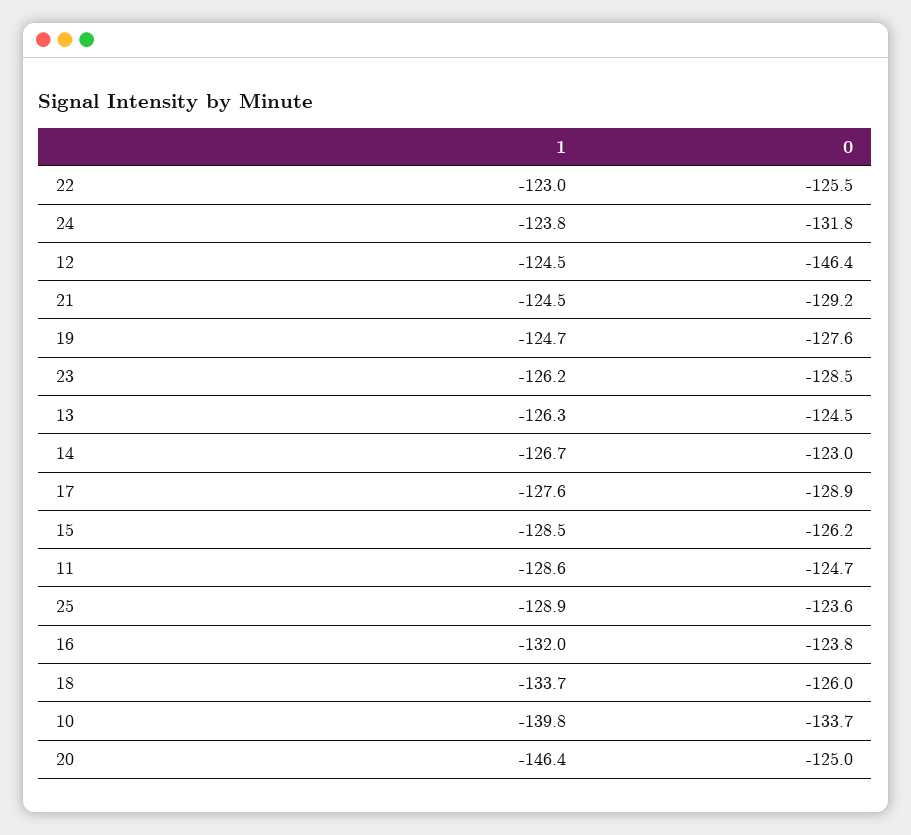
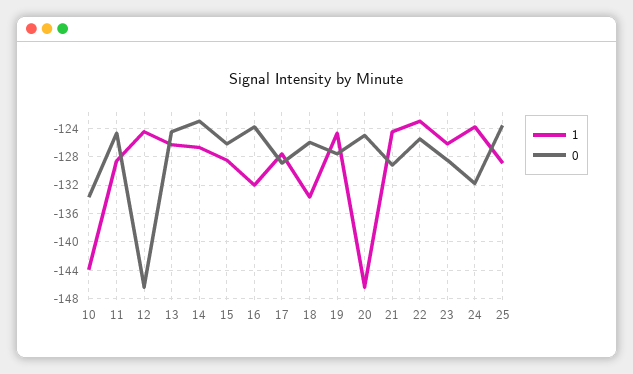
  {
    "1": {
      "22": -123,
      "24": -123.8,
      "12": -124.5,
      "21": -124.5,
      "19": -124.7,
      "23": -126.2,
      "13": -126.3,
      "14": -126.7,
      "17": -127.6,
      "15": -128.5,
      "11": -128.6,
      "25": -128.9,
      "16": -132,
      "18": -133.7,
-     "10": -139.8,
+     "10": -144,
      "20": -146.4
    },
    "0": {
      "22": -125.5,
      "24": -131.8,
      "12": -146.4,
      "21": -129.2,
      "19": -127.6,
      "23": -128.5,
      "13": -124.5,
      "14": -123,
      "17": -128.9,
      "15": -126.2,
      "11": -124.7,
      "25": -123.6,
      "16": -123.8,
      "18": -126,
      "10": -133.7,
      "20": -125
    }
  }

